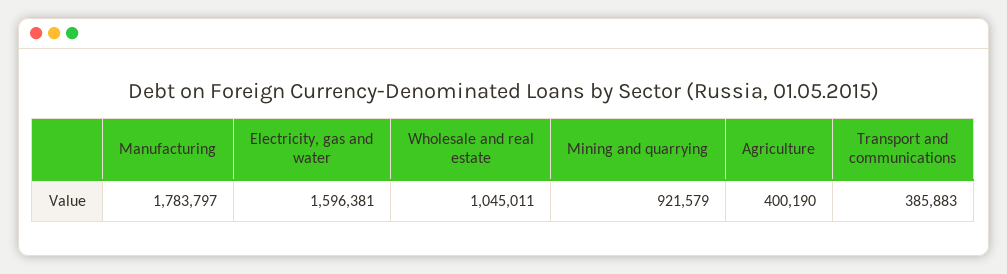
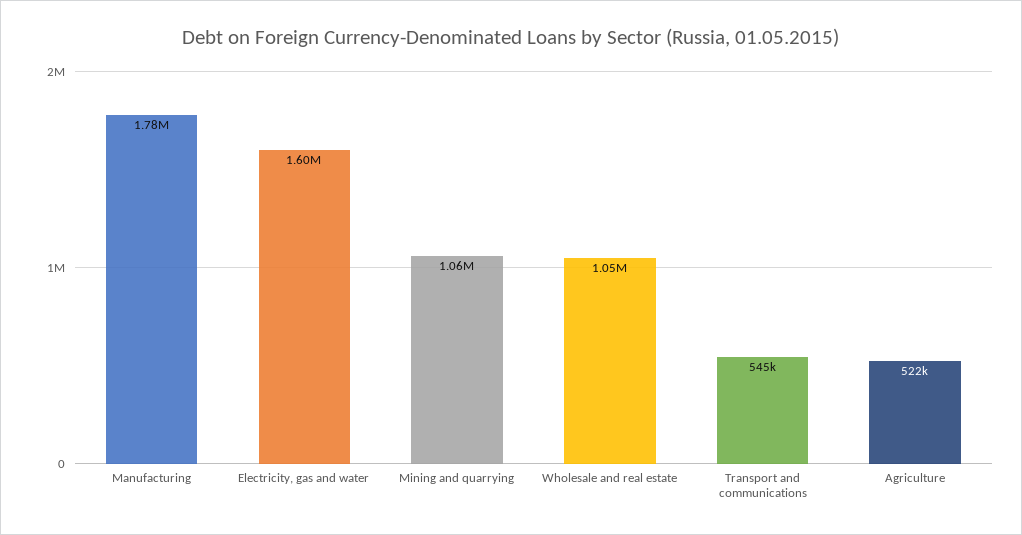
  {
    "Manufacturing": 1783797,
    "Electricity, gas and water": 1596381,
    "Wholesale and real estate": 1045011,
-   "Mining and quarrying": 921579,
+   "Mining and quarrying": 1060000,
-   "Agriculture": 400190,
+   "Agriculture": 522000,
-   "Transport and communications": 385883
+   "Transport and communications": 545000
  }

